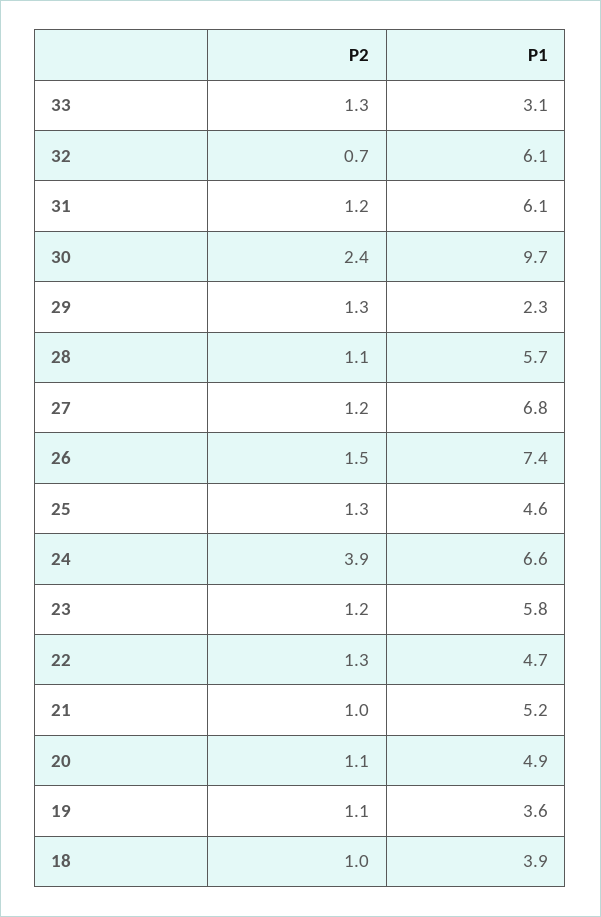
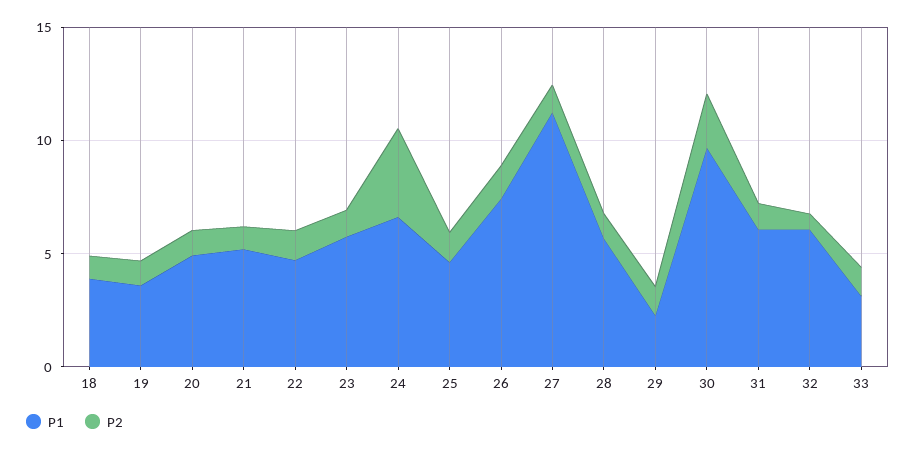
  {
    "P2": {
      "33": 1.3,
      "32": 0.7,
      "31": 1.2,
      "30": 2.4,
      "29": 1.3,
      "28": 1.1,
      "27": 1.2,
      "26": 1.5,
      "25": 1.3,
      "24": 3.9,
      "23": 1.2,
      "22": 1.3,
      "21": 1,
      "20": 1.1,
      "19": 1.1,
      "18": 1
    },
    "P1": {
      "33": 3.1,
      "32": 6.1,
      "31": 6.1,
      "30": 9.7,
      "29": 2.3,
      "28": 5.7,
-     "27": 6.8,
+     "27": 11,
      "26": 7.4,
      "25": 4.6,
      "24": 6.6,
      "23": 5.8,
      "22": 4.7,
      "21": 5.2,
      "20": 4.9,
      "19": 3.6,
      "18": 3.9
    }
  }

